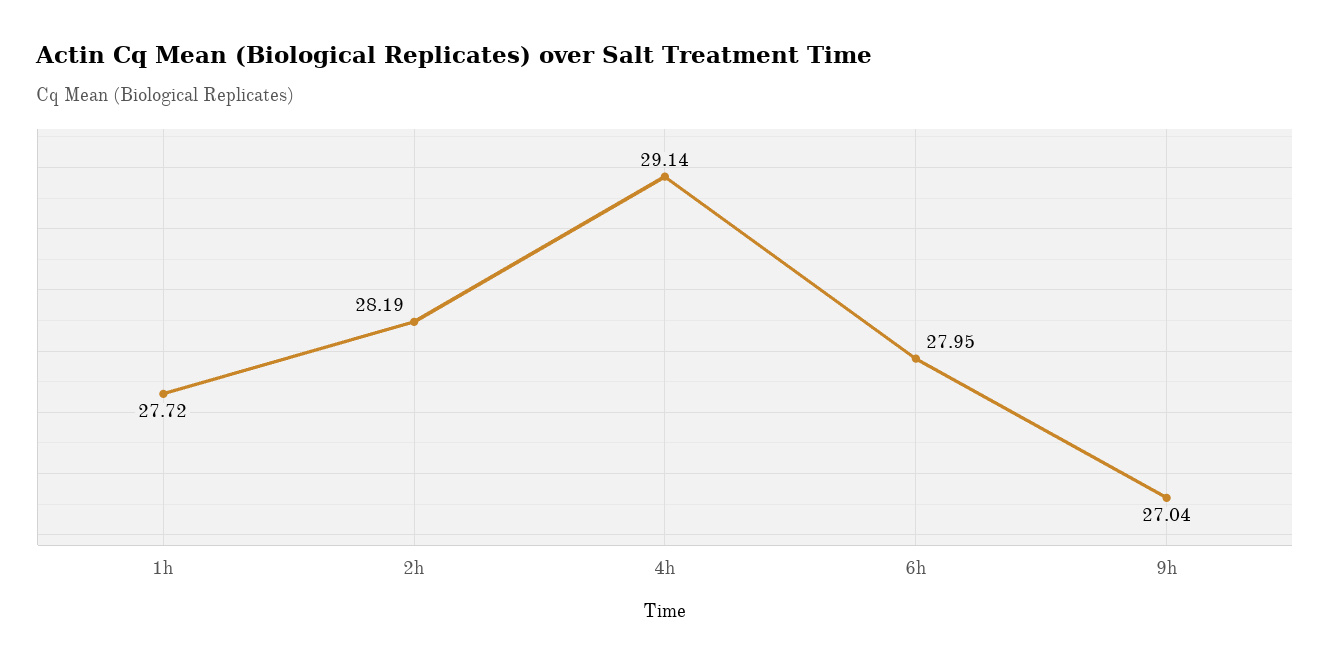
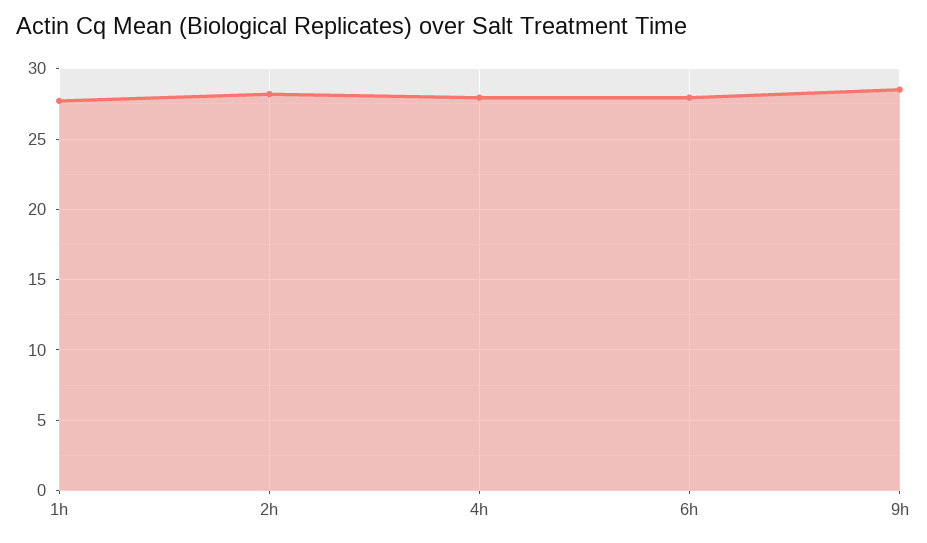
  {
    "1h": 27.72,
    "2h": 28.19,
-   "4h": 29.14,
+   "4h": 28,
    "6h": 27.95,
-   "9h": 27.04
+   "9h": 28.5
  }

